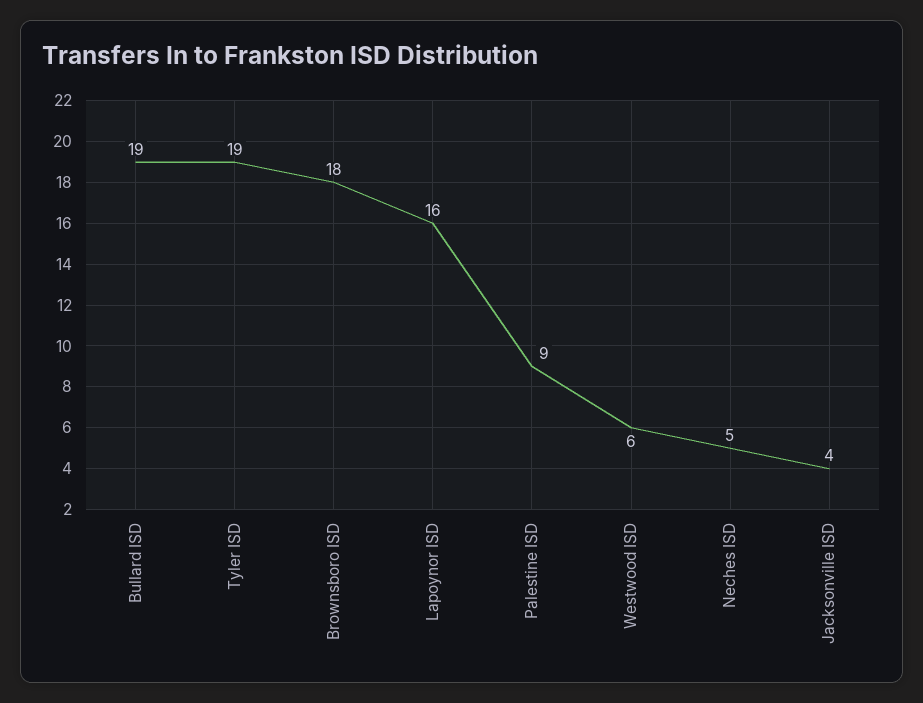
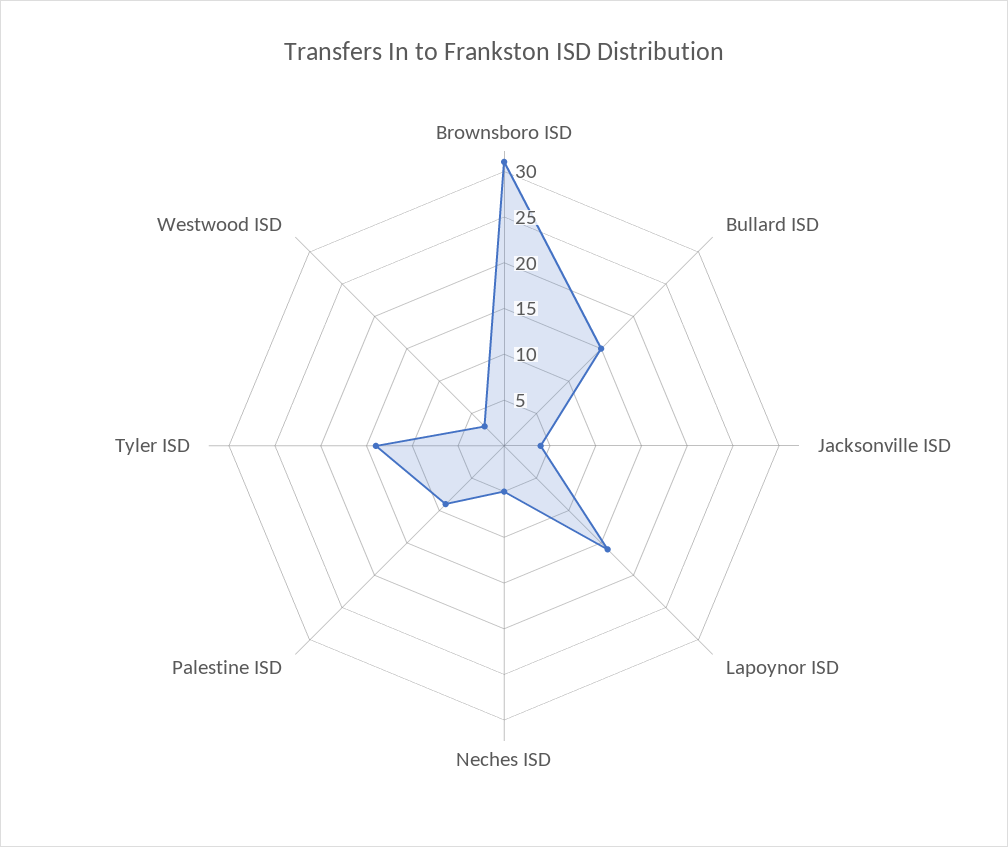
  {
-   "Bullard ISD": 19,
+   "Bullard ISD": 15,
-   "Tyler ISD": 19,
+   "Tyler ISD": 14,
-   "Brownsboro ISD": 18,
+   "Brownsboro ISD": 31,
    "Lapoynor ISD": 16,
    "Palestine ISD": 9,
-   "Westwood ISD": 6,
+   "Westwood ISD": 3,
    "Neches ISD": 5,
    "Jacksonville ISD": 4
  }

